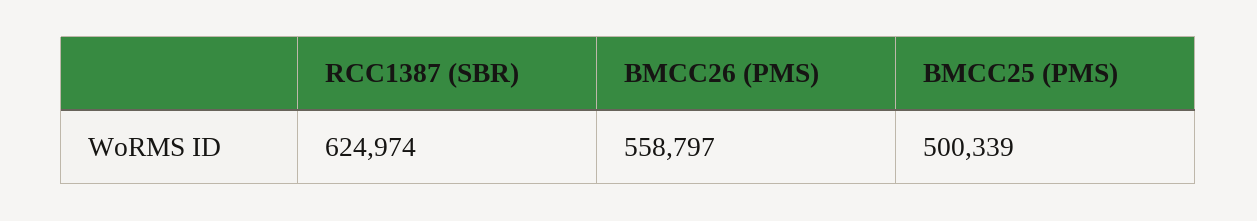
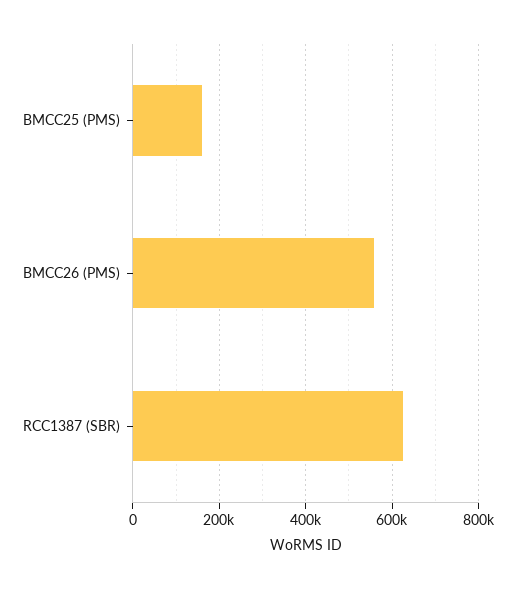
  {
    "RCC1387 (SBR)": 624974,
    "BMCC26 (PMS)": 558797,
-   "BMCC25 (PMS)": 500339
+   "BMCC25 (PMS)": 160000
  }

